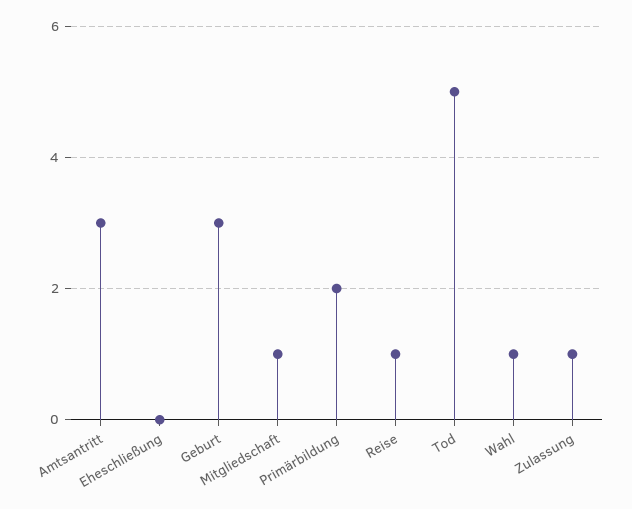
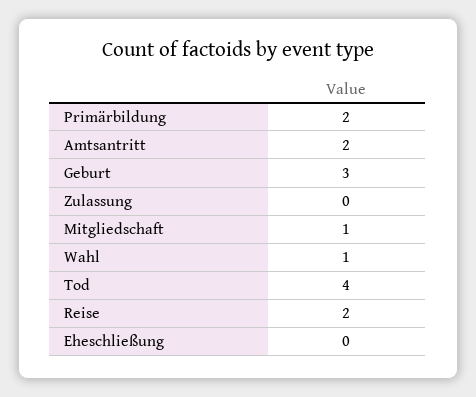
  {
-   "Amtsantritt": 3,
+   "Amtsantritt": 2,
    "Eheschließung": 0,
    "Geburt": 3,
    "Mitgliedschaft": 1,
    "Primärbildung": 2,
-   "Reise": 1,
+   "Reise": 2,
-   "Tod": 5,
+   "Tod": 4,
    "Wahl": 1,
-   "Zulassung": 1
+   "Zulassung": 0
  }

